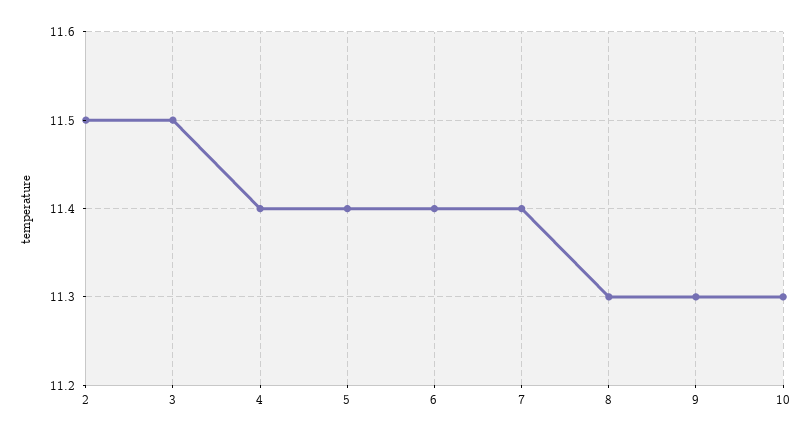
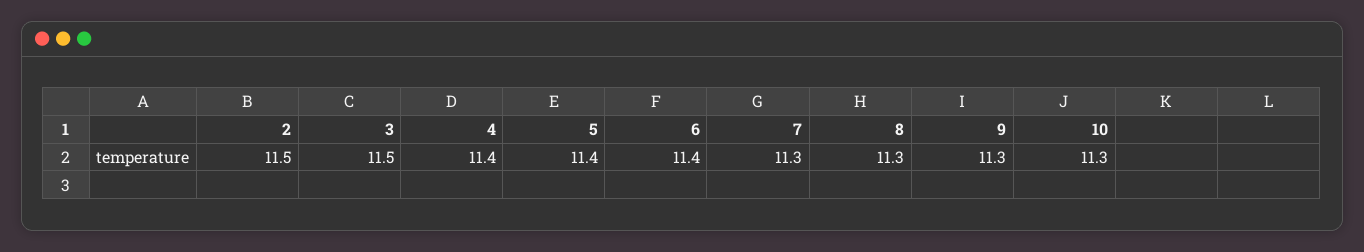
  {
    "2": 11.5,
    "3": 11.5,
    "4": 11.4,
    "5": 11.4,
    "6": 11.4,
-   "7": 11.4,
+   "7": 11.3,
    "8": 11.3,
    "9": 11.3,
    "10": 11.3
  }

